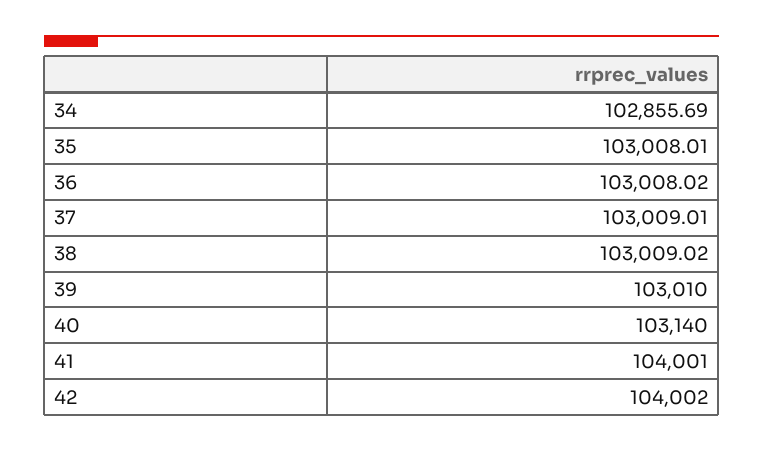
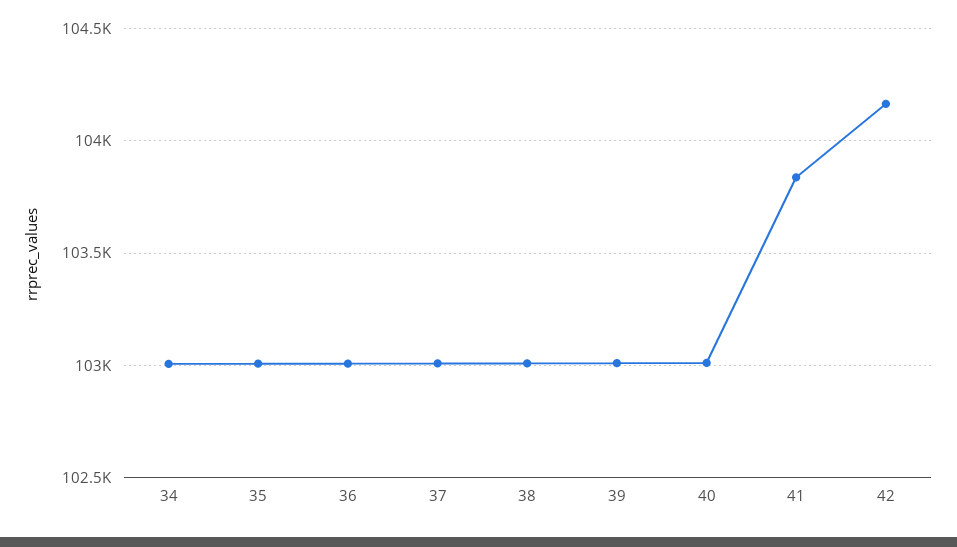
  {
-   "34": 102855.69,
+   "34": 103000,
    "35": 103008.01,
    "36": 103008.02,
    "37": 103009.01,
    "38": 103009.02,
    "39": 103010,
-   "40": 103140,
+   "40": 103000,
-   "41": 104001,
+   "41": 103850,
-   "42": 104002
+   "42": 104150
  }

